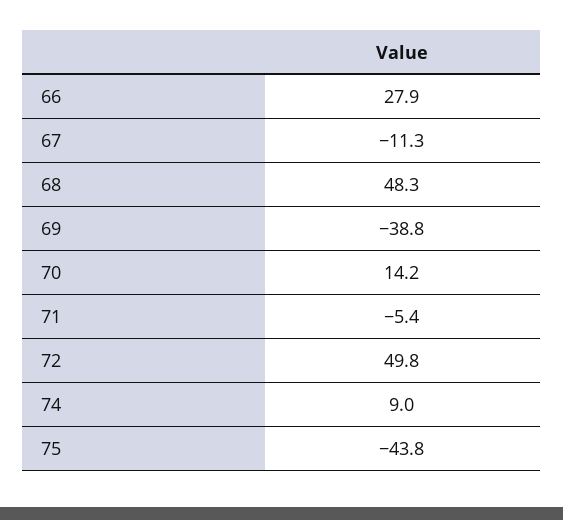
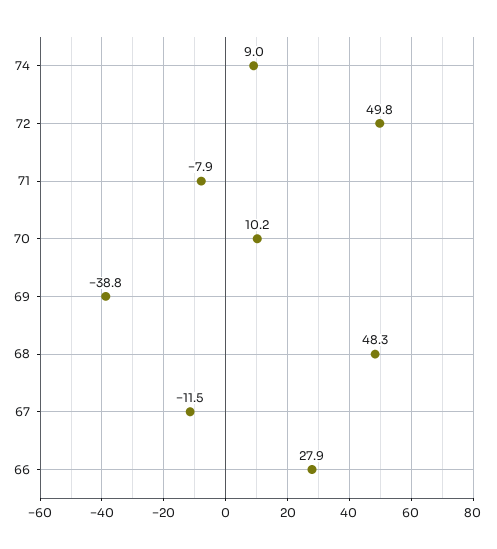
  {
    "66": 27.9,
-   "67": -11.3,
+   "67": -11.5,
    "68": 48.3,
    "69": -38.8,
-   "70": 14.2,
+   "70": 10.2,
-   "71": -5.4,
+   "71": -7.9,
    "72": 49.8,
-   "74": 9,
+   "74": 9
-   "75": -43.8
  }

